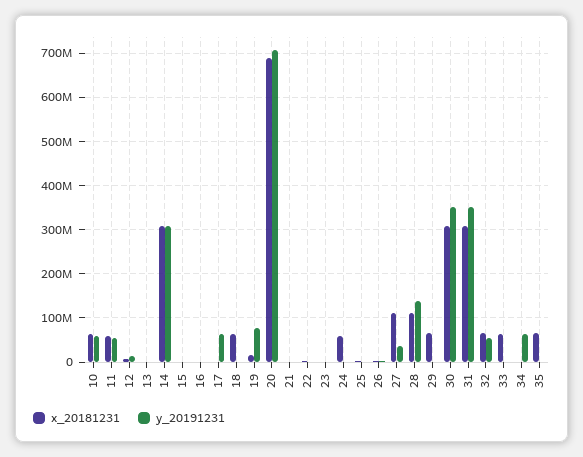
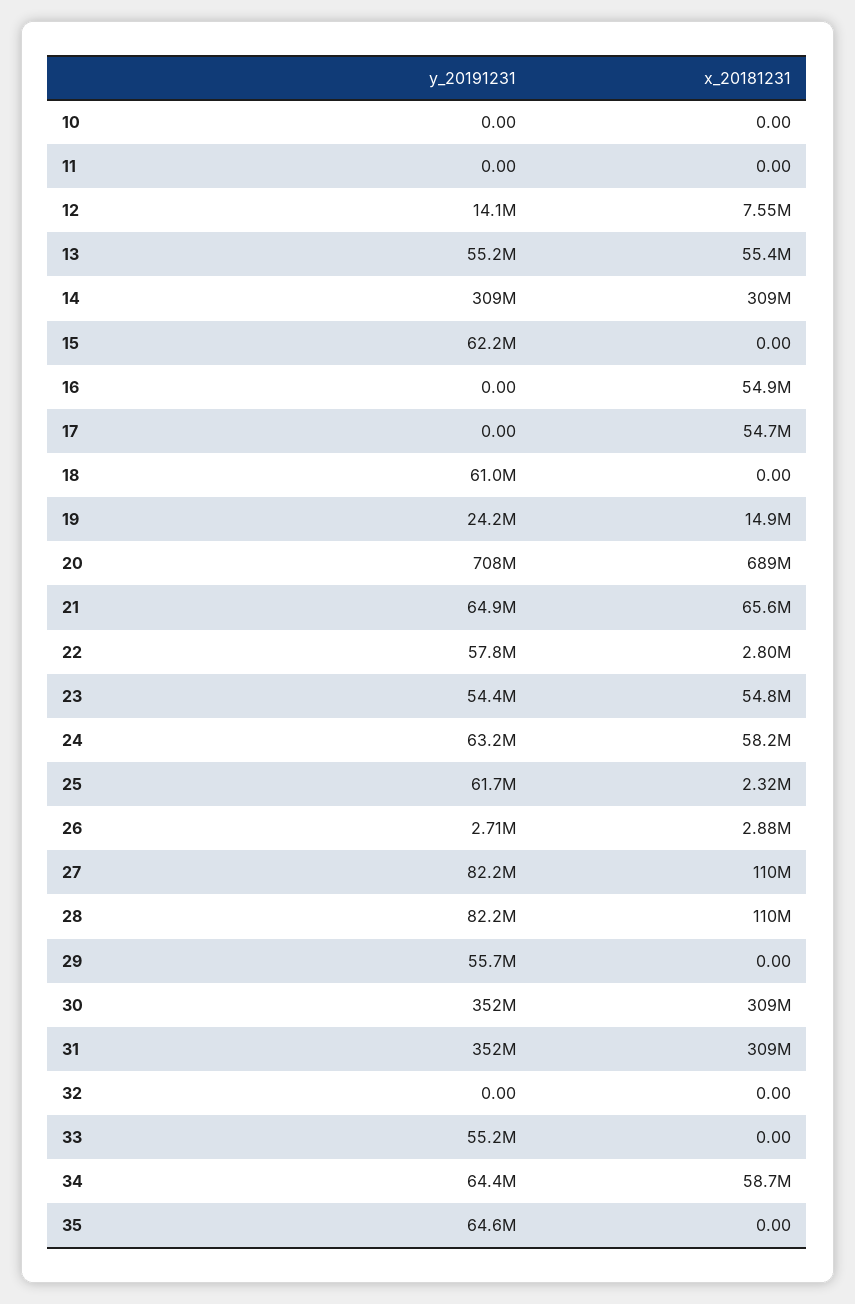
  {
    "x_20181231": {
-     "10": 60000000,
+     "10": 0,
-     "11": 60000000,
+     "11": 0,
      "12": 7550000,
-     "13": 0,
+     "13": 55400000,
      "14": 309000000,
      "15": 0,
-     "16": 0,
+     "16": 54900000,
-     "17": 0,
+     "17": 54700000,
-     "18": 60000000,
+     "18": 0,
      "19": 14900000,
      "20": 689000000,
-     "21": 0,
+     "21": 65600000,
      "22": 2800000,
-     "23": 0,
+     "23": 54800000,
      "24": 58200000,
      "25": 2320000,
      "26": 2880000,
      "27": 110000000,
      "28": 110000000,
-     "29": 60000000,
+     "29": 0,
      "30": 309000000,
      "31": 309000000,
-     "32": 60000000,
+     "32": 0,
-     "33": 60000000,
+     "33": 0,
-     "34": 0,
+     "34": 58700000,
-     "35": 60000000
+     "35": 0
    },
    "y_20191231": {
-     "10": 60000000,
+     "10": 0,
-     "11": 60000000,
+     "11": 0,
      "12": 14100000,
-     "13": 0,
+     "13": 55200000,
      "14": 309000000,
-     "15": 0,
+     "15": 62200000,
      "16": 0,
-     "17": 60000000,
+     "17": 0,
-     "18": 0,
+     "18": 61000000,
-     "19": 80000000,
+     "19": 24200000,
      "20": 708000000,
-     "21": 0,
+     "21": 64900000,
-     "22": 0,
+     "22": 57800000,
-     "23": 0,
+     "23": 54400000,
-     "24": 0,
+     "24": 63200000,
-     "25": 0,
+     "25": 61700000,
      "26": 2710000,
-     "27": 40000000,
+     "27": 82200000,
-     "28": 140000000,
+     "28": 82200000,
-     "29": 0,
+     "29": 55700000,
      "30": 352000000,
      "31": 352000000,
-     "32": 60000000,
+     "32": 0,
-     "33": 0,
+     "33": 55200000,
      "34": 64400000,
-     "35": 0
+     "35": 64600000
    }
  }

